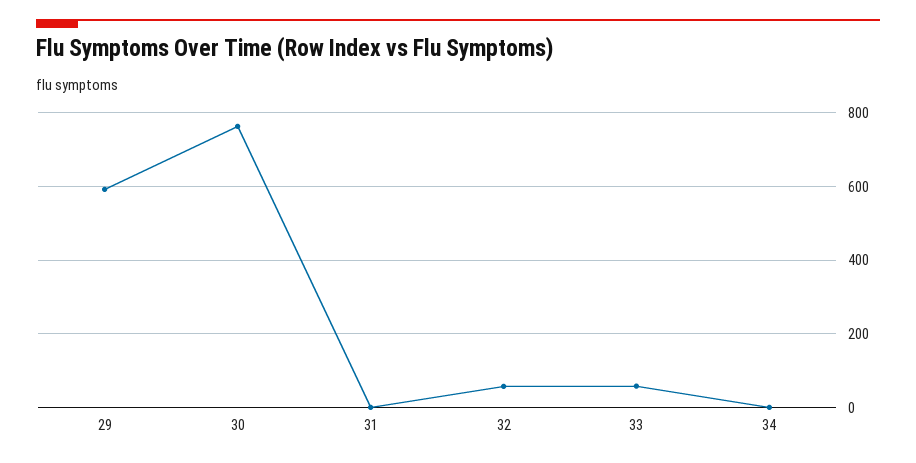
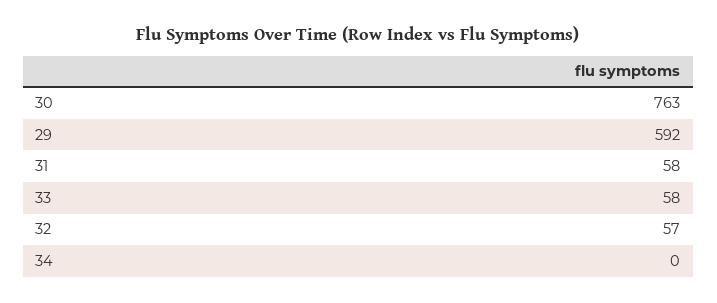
  {
    "29": 592,
    "30": 763,
-   "31": 0,
+   "31": 58,
    "32": 57,
    "33": 58,
    "34": 0
  }

